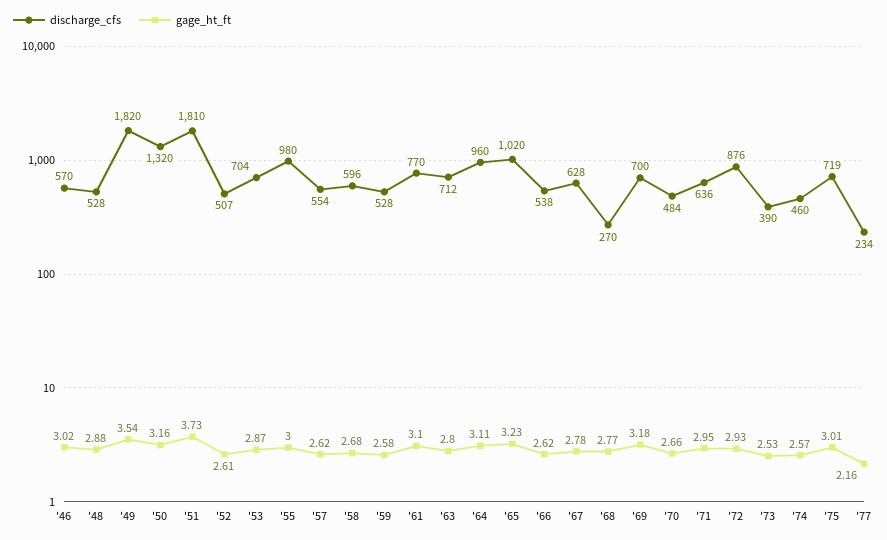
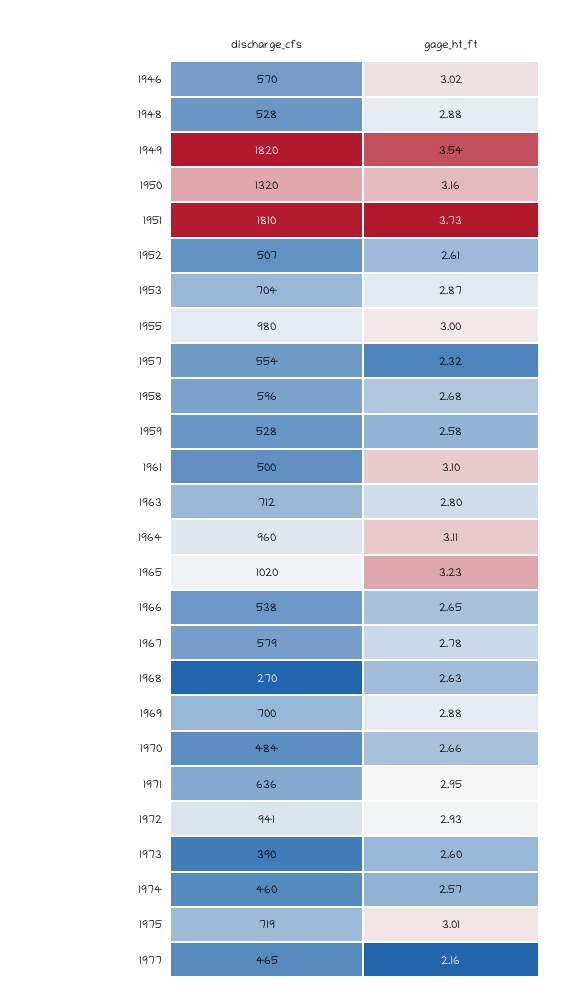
  {
    "discharge_cfs": {
      "'46": 570,
      "'48": 528,
      "'49": 1820,
      "'50": 1320,
      "'51": 1810,
      "'52": 507,
      "'53": 704,
      "'55": 980,
      "'57": 554,
      "'58": 596,
      "'59": 528,
-     "'61": 770,
+     "'61": 500,
      "'63": 712,
      "'64": 960,
      "'65": 1020,
      "'66": 538,
-     "'67": 628,
+     "'67": 579,
      "'68": 270,
      "'69": 700,
      "'70": 484,
      "'71": 636,
-     "'72": 876,
+     "'72": 941,
      "'73": 390,
      "'74": 460,
      "'75": 719,
-     "'77": 234
+     "'77": 465
    },
    "gage_ht_ft": {
      "'46": 3.02,
      "'48": 2.88,
      "'49": 3.54,
      "'50": 3.16,
      "'51": 3.73,
      "'52": 2.61,
      "'53": 2.87,
      "'55": 3,
-     "'57": 2.62,
+     "'57": 2.32,
      "'58": 2.68,
      "'59": 2.58,
      "'61": 3.1,
      "'63": 2.8,
      "'64": 3.11,
      "'65": 3.23,
-     "'66": 2.62,
+     "'66": 2.65,
      "'67": 2.78,
-     "'68": 2.77,
+     "'68": 2.63,
-     "'69": 3.18,
+     "'69": 2.88,
      "'70": 2.66,
      "'71": 2.95,
      "'72": 2.93,
-     "'73": 2.53,
+     "'73": 2.6,
      "'74": 2.57,
      "'75": 3.01,
      "'77": 2.16
    }
  }

